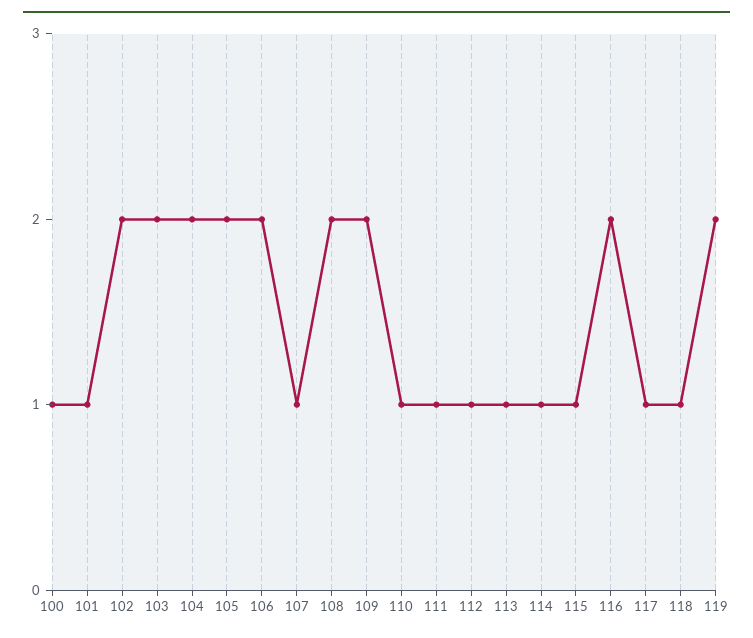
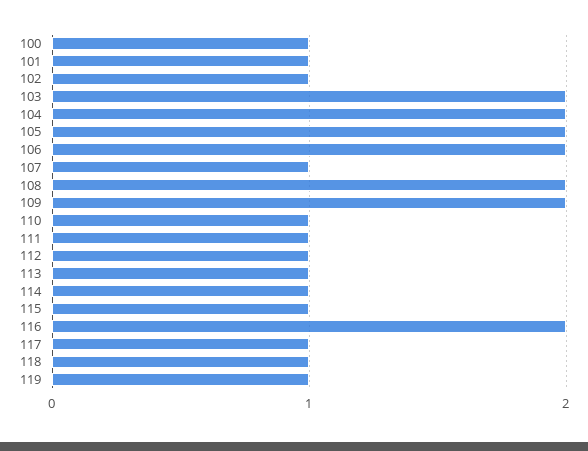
  {
    "100": 1,
    "101": 1,
-   "102": 2,
+   "102": 1,
    "103": 2,
    "104": 2,
    "105": 2,
    "106": 2,
    "107": 1,
    "108": 2,
    "109": 2,
    "110": 1,
    "111": 1,
    "112": 1,
    "113": 1,
    "114": 1,
    "115": 1,
    "116": 2,
    "117": 1,
    "118": 1,
-   "119": 2
+   "119": 1
  }

